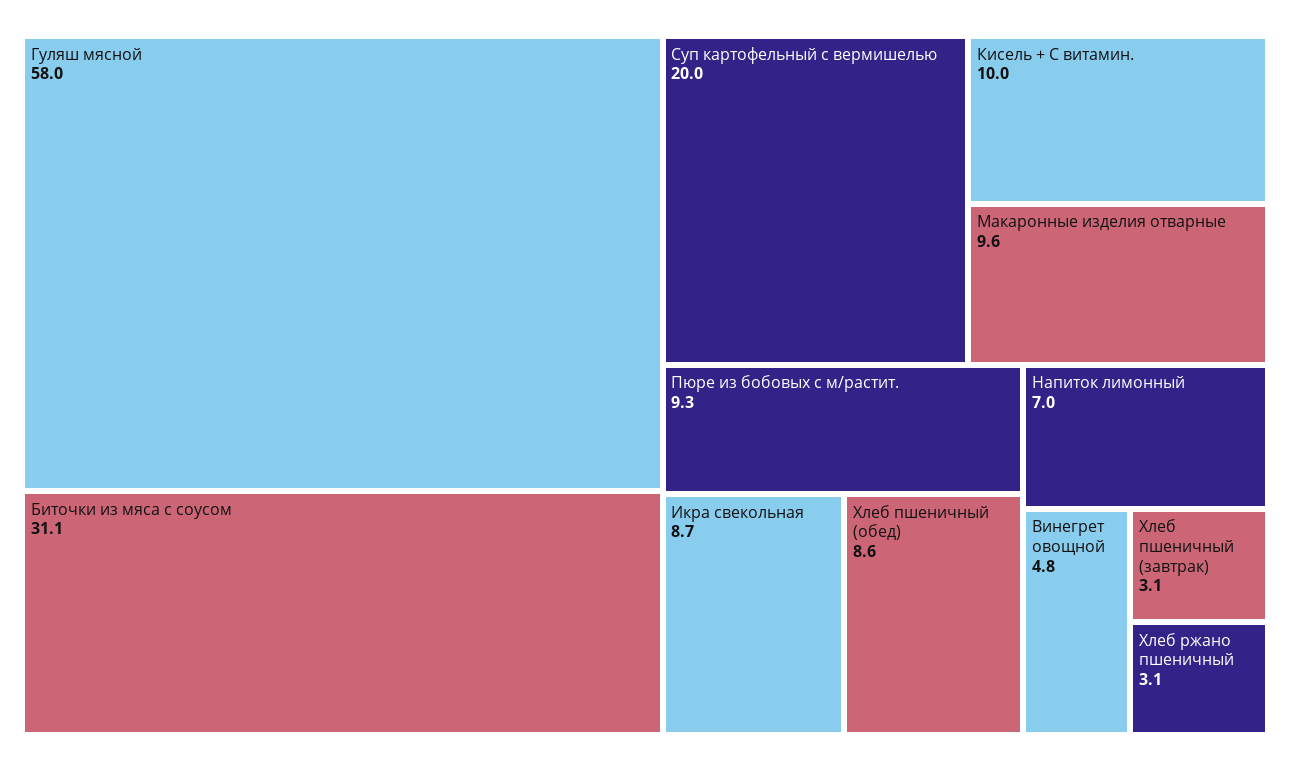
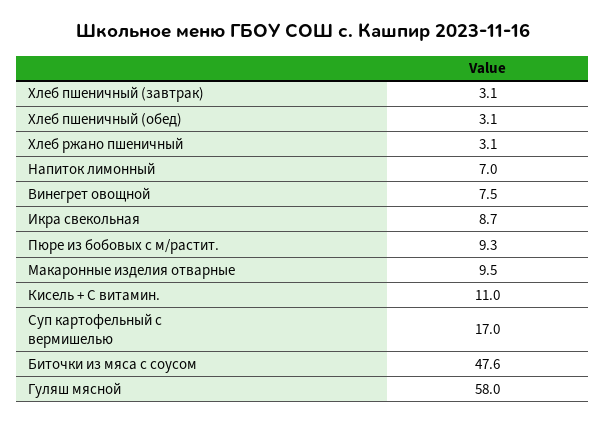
  {
    "Гуляш мясной": 58,
-   "Биточки из мяса с соусом": 31.1,
+   "Биточки из мяса с соусом": 47.6,
-   "Суп картофельный с вермишелью": 20,
+   "Суп картофельный с вермишелью": 17,
-   "Кисель + С витамин.": 10,
+   "Кисель + С витамин.": 11,
-   "Макаронные изделия отварные": 9.6,
+   "Макаронные изделия отварные": 9.5,
    "Пюре из бобовых с м/растит.": 9.3,
    "Икра свекольная": 8.7,
-   "Хлеб пшеничный (обед)": 8.6,
+   "Хлеб пшеничный (обед)": 3.1,
    "Напиток лимонный": 7,
-   "Винегрет овощной": 4.8,
+   "Винегрет овощной": 7.5,
    "Хлеб пшеничный (завтрак)": 3.1,
    "Хлеб ржано пшеничный": 3.1
  }

